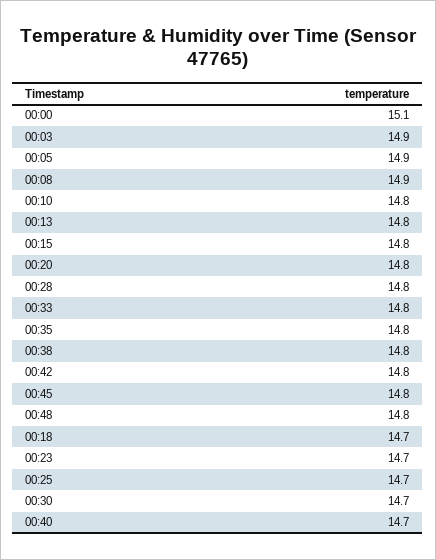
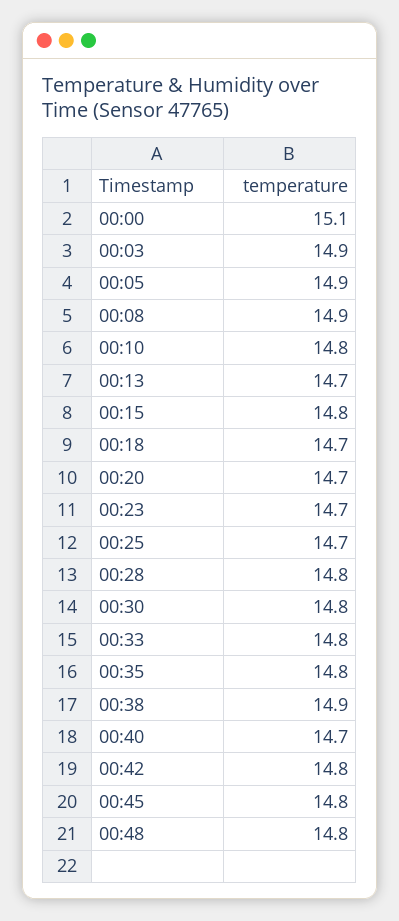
  {
    "00:00": 15.1,
    "00:03": 14.9,
    "00:05": 14.9,
    "00:08": 14.9,
    "00:10": 14.8,
-   "00:13": 14.8,
+   "00:13": 14.7,
    "00:15": 14.8,
-   "00:20": 14.8,
+   "00:20": 14.7,
    "00:28": 14.8,
    "00:33": 14.8,
    "00:35": 14.8,
-   "00:38": 14.8,
+   "00:38": 14.9,
    "00:42": 14.8,
    "00:45": 14.8,
    "00:48": 14.8,
    "00:18": 14.7,
    "00:23": 14.7,
    "00:25": 14.7,
-   "00:30": 14.7,
+   "00:30": 14.8,
    "00:40": 14.7
  }

